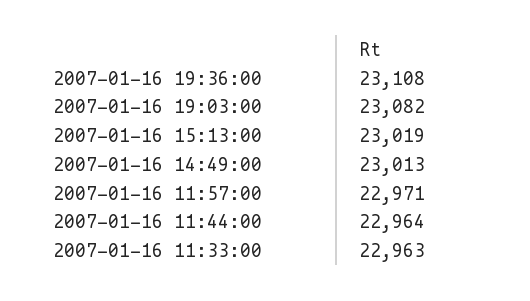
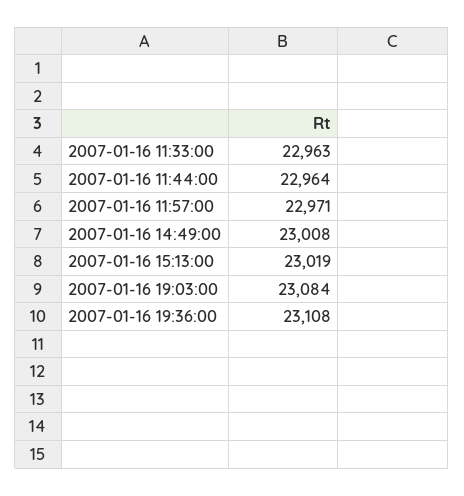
  {
    "2007-01-16 19:36:00": 23108,
-   "2007-01-16 19:03:00": 23082,
+   "2007-01-16 19:03:00": 23084,
    "2007-01-16 15:13:00": 23019,
-   "2007-01-16 14:49:00": 23013,
+   "2007-01-16 14:49:00": 23008,
    "2007-01-16 11:57:00": 22971,
    "2007-01-16 11:44:00": 22964,
    "2007-01-16 11:33:00": 22963
  }

